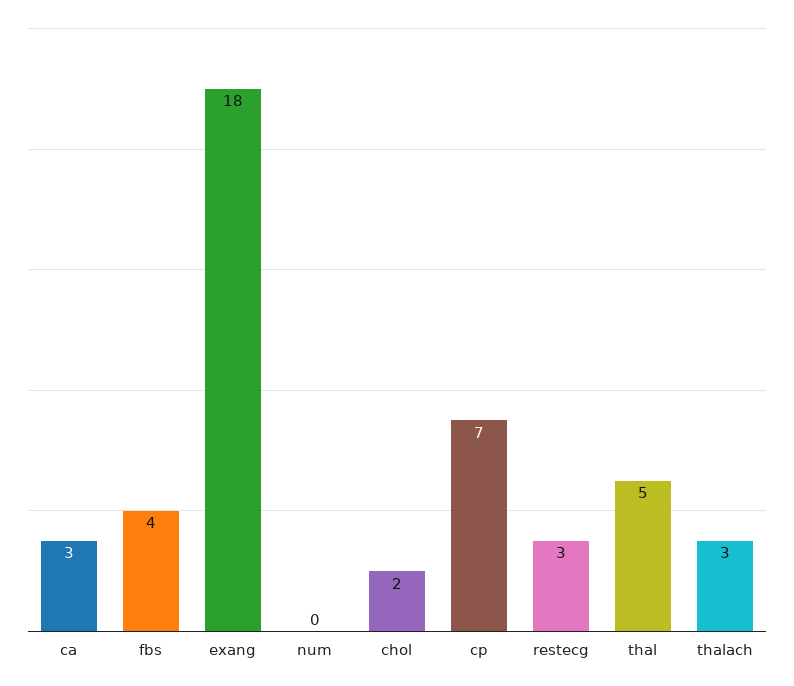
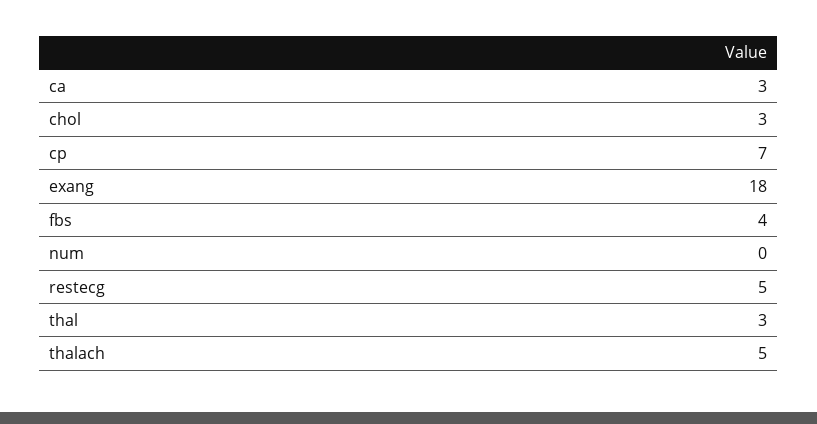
  {
    "ca": 3,
    "fbs": 4,
    "exang": 18,
    "num": 0,
-   "chol": 2,
+   "chol": 3,
    "cp": 7,
-   "restecg": 3,
+   "restecg": 5,
-   "thal": 5,
+   "thal": 3,
-   "thalach": 3
+   "thalach": 5
  }

